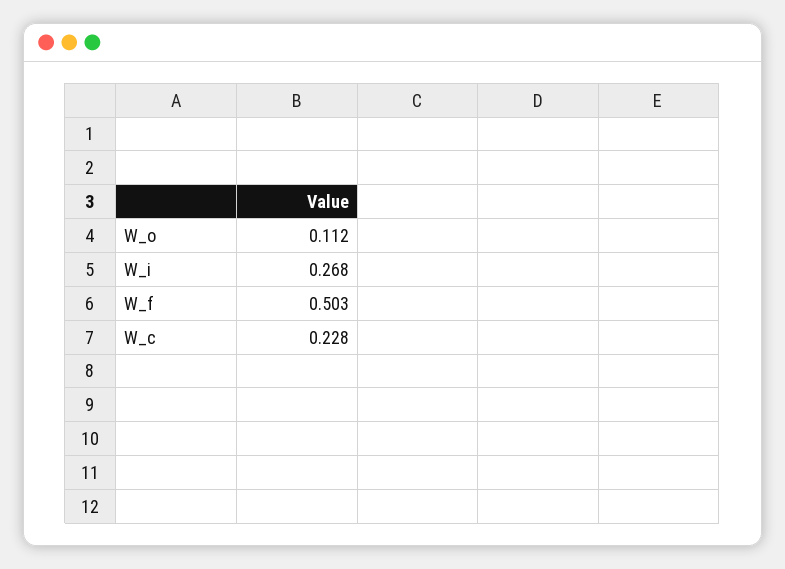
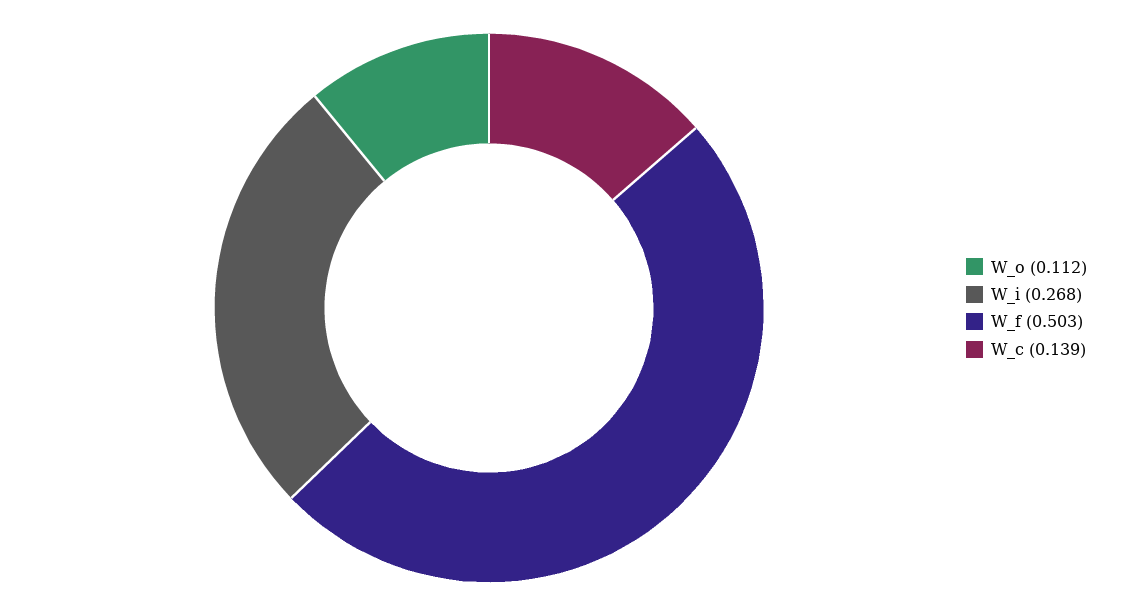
  {
    "W_o": 0.112,
    "W_i": 0.268,
    "W_f": 0.503,
-   "W_c": 0.228
+   "W_c": 0.139
  }

